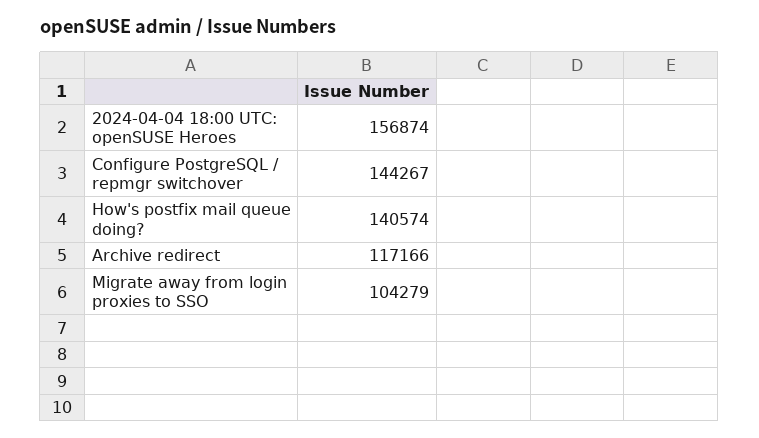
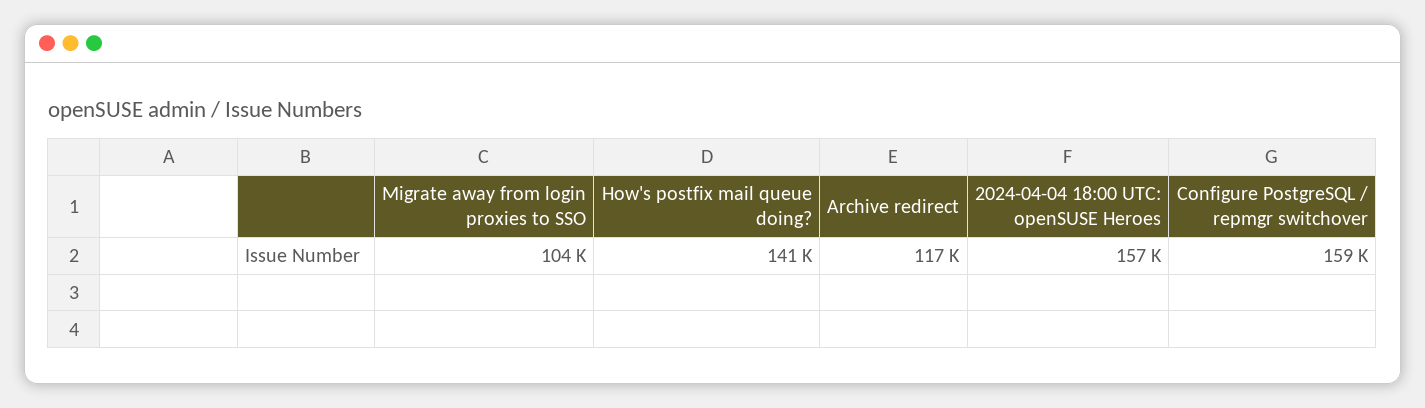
  {
    "2024-04-04 18:00 UTC: openSUSE Heroes": 156874,
-   "Configure PostgreSQL / repmgr switchover": 144267,
+   "Configure PostgreSQL / repmgr switchover": 159000,
    "How's postfix mail queue doing?": 140574,
    "Archive redirect": 117166,
    "Migrate away from login proxies to SSO": 104279
  }

